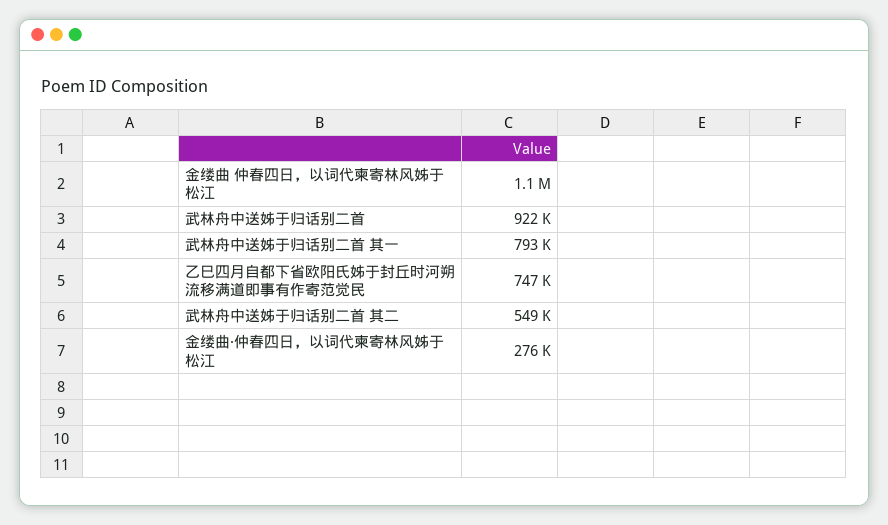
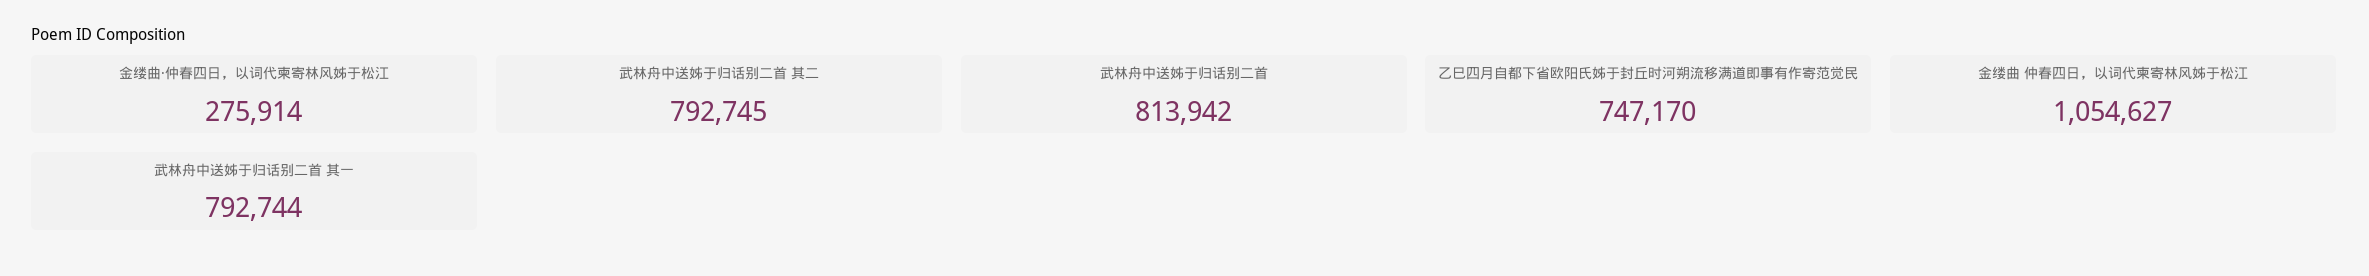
  {
    "金缕曲 仲春四日，以词代柬寄林风姊于松江": 1054627,
-   "武林舟中送姊于归话别二首": 922000,
+   "武林舟中送姊于归话别二首": 813942,
    "武林舟中送姊于归话别二首 其一": 792744,
    "乙巳四月自都下省欧阳氏姊于封丘时河朔流移满道即事有作寄范觉民": 747170,
-   "武林舟中送姊于归话别二首 其二": 549000,
+   "武林舟中送姊于归话别二首 其二": 792745,
    "金缕曲·仲春四日，以词代柬寄林风姊于松江": 275914
  }

